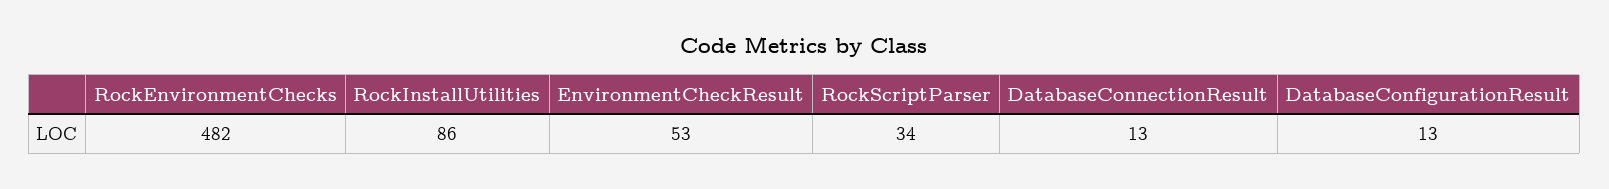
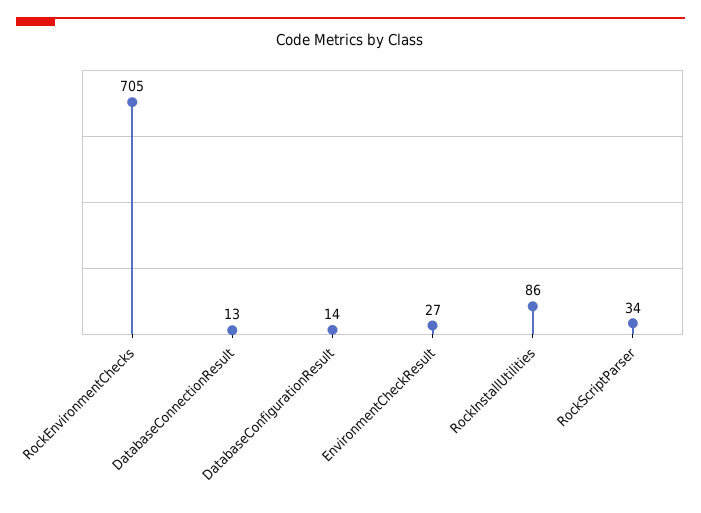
  {
-   "RockEnvironmentChecks": 482,
+   "RockEnvironmentChecks": 705,
    "RockInstallUtilities": 86,
-   "EnvironmentCheckResult": 53,
+   "EnvironmentCheckResult": 27,
    "RockScriptParser": 34,
    "DatabaseConnectionResult": 13,
-   "DatabaseConfigurationResult": 13
+   "DatabaseConfigurationResult": 14
  }

